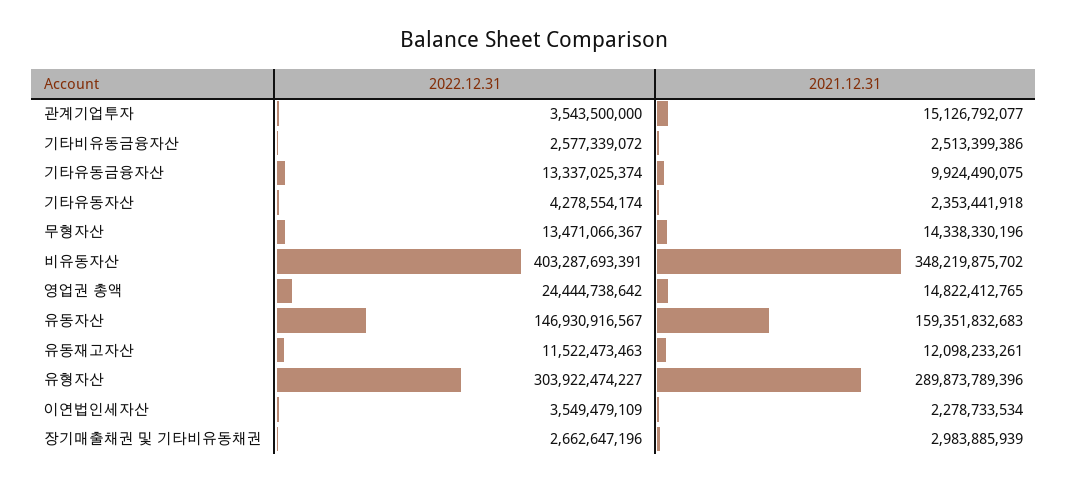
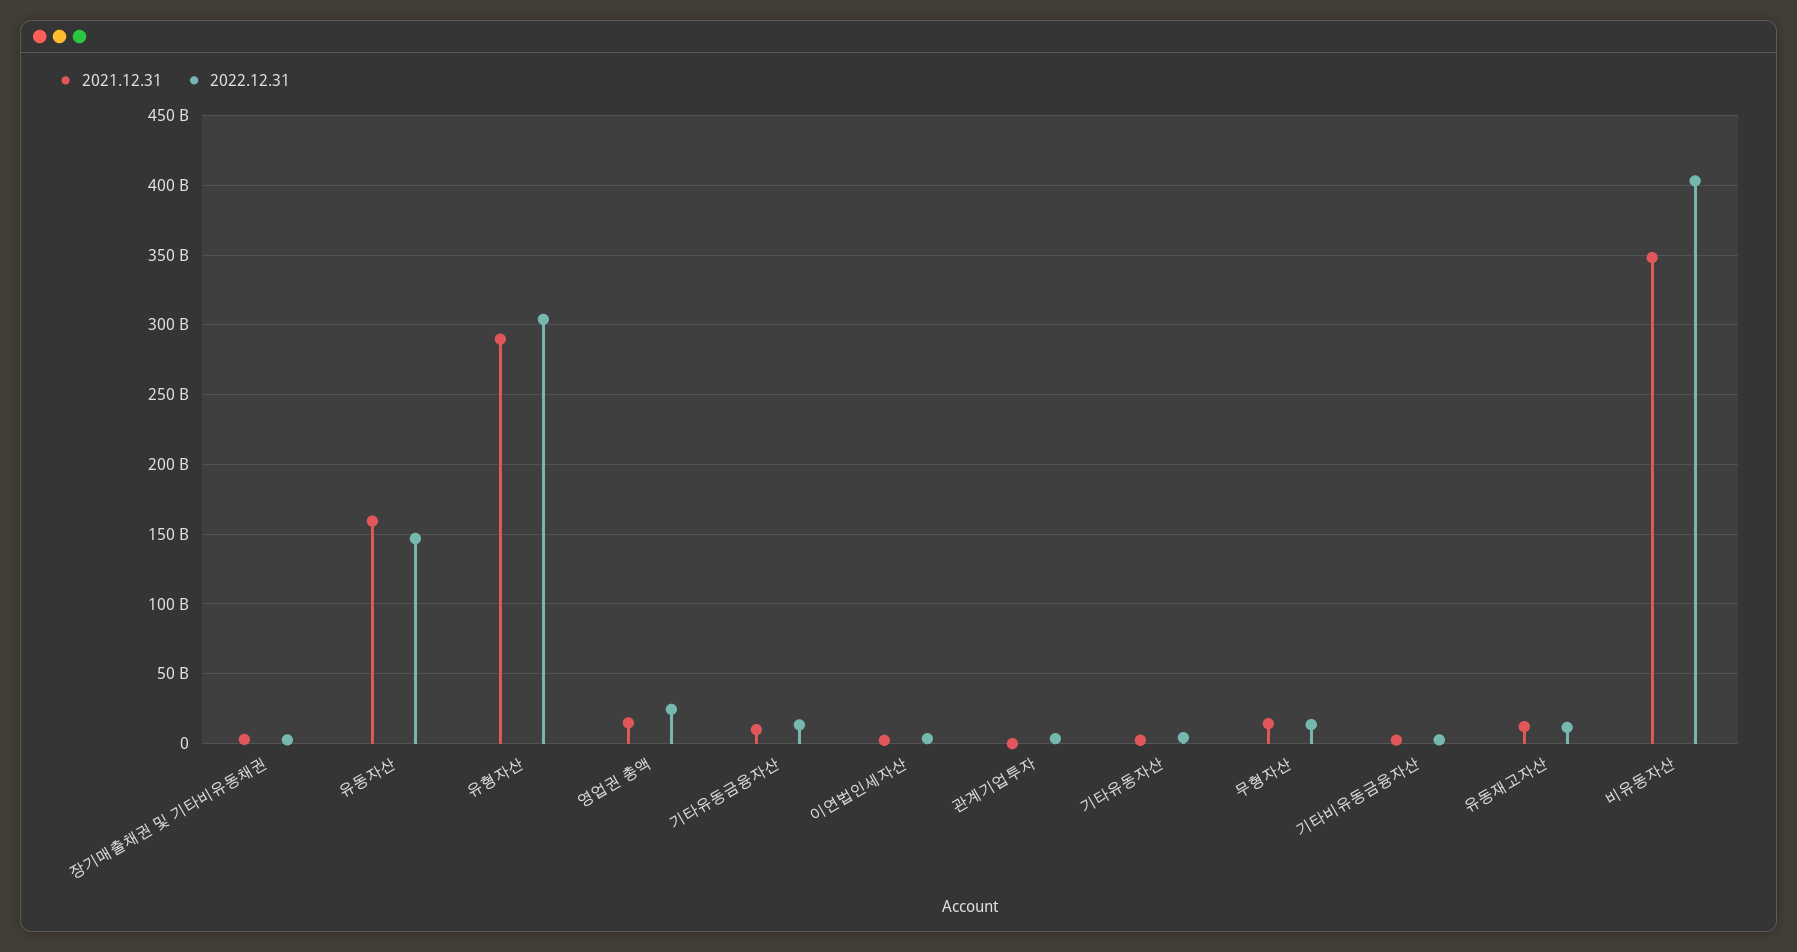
  {
    "2022.12.31": {
      "관계기업투자": 3543500000,
      "기타비유동금융자산": 2577339072,
      "기타유동금융자산": 13337025374,
      "기타유동자산": 4278554174,
      "무형자산": 13471066367,
      "비유동자산": 403287693391,
      "영업권 총액": 24444738642,
      "유동자산": 146930916567,
      "유동재고자산": 11522473463,
      "유형자산": 303922474227,
      "이연법인세자산": 3549479109,
      "장기매출채권 및 기타비유동채권": 2662647196
    },
    "2021.12.31": {
-     "관계기업투자": 15126792077,
+     "관계기업투자": 0,
      "기타비유동금융자산": 2513399386,
      "기타유동금융자산": 9924490075,
      "기타유동자산": 2353441918,
      "무형자산": 14338330196,
      "비유동자산": 348219875702,
      "영업권 총액": 14822412765,
      "유동자산": 159351832683,
      "유동재고자산": 12098233261,
      "유형자산": 289873789396,
      "이연법인세자산": 2278733534,
      "장기매출채권 및 기타비유동채권": 2983885939
    }
  }

